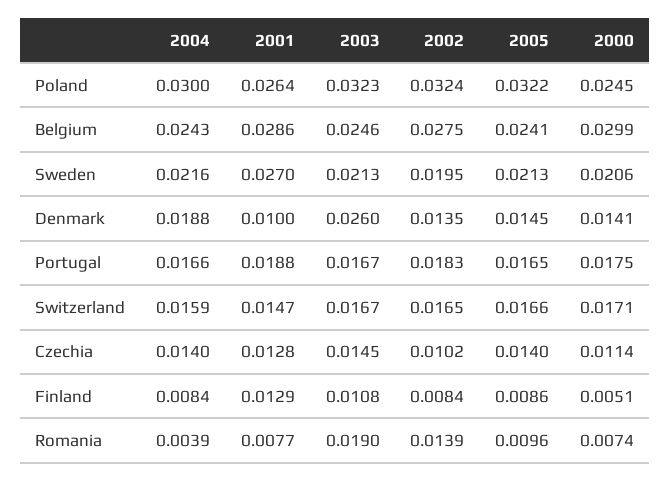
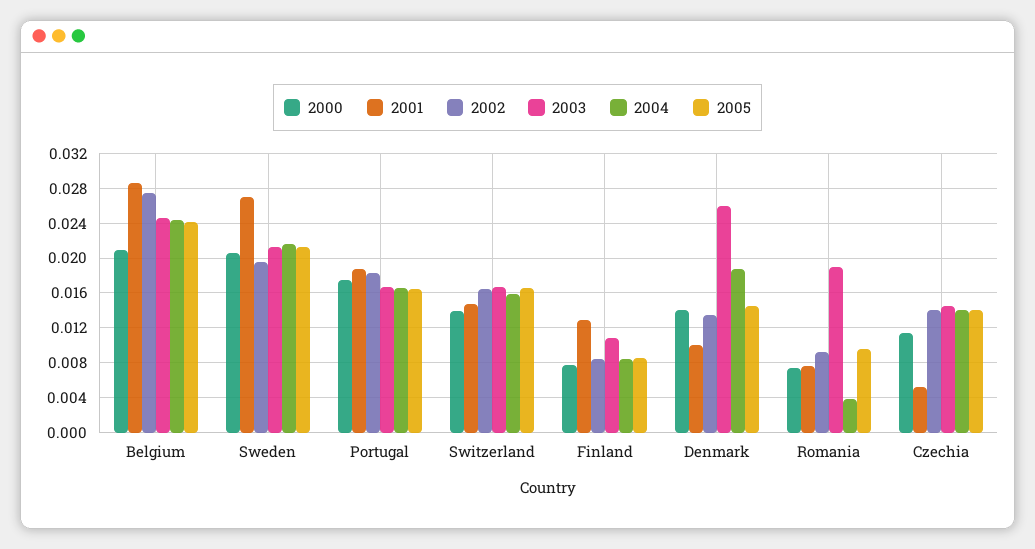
  {
    "2004": {
-     "Poland": 0.03,
      "Belgium": 0.0243,
      "Sweden": 0.0216,
      "Denmark": 0.0188,
      "Portugal": 0.0166,
      "Switzerland": 0.0159,
      "Czechia": 0.014,
      "Finland": 0.0084,
      "Romania": 0.0039
    },
    "2001": {
-     "Poland": 0.0264,
      "Belgium": 0.0286,
      "Sweden": 0.027,
      "Denmark": 0.01,
      "Portugal": 0.0188,
      "Switzerland": 0.0147,
-     "Czechia": 0.0128,
+     "Czechia": 0.005,
      "Finland": 0.0129,
      "Romania": 0.0077
    },
    "2003": {
-     "Poland": 0.0323,
      "Belgium": 0.0246,
      "Sweden": 0.0213,
      "Denmark": 0.026,
      "Portugal": 0.0167,
      "Switzerland": 0.0167,
      "Czechia": 0.0145,
      "Finland": 0.0108,
      "Romania": 0.019
    },
    "2002": {
-     "Poland": 0.0324,
      "Belgium": 0.0275,
      "Sweden": 0.0195,
      "Denmark": 0.0135,
      "Portugal": 0.0183,
      "Switzerland": 0.0165,
-     "Czechia": 0.0102,
+     "Czechia": 0.014,
      "Finland": 0.0084,
-     "Romania": 0.0139
+     "Romania": 0.009
    },
    "2005": {
-     "Poland": 0.0322,
      "Belgium": 0.0241,
      "Sweden": 0.0213,
      "Denmark": 0.0145,
      "Portugal": 0.0165,
      "Switzerland": 0.0166,
      "Czechia": 0.014,
      "Finland": 0.0086,
      "Romania": 0.0096
    },
    "2000": {
-     "Poland": 0.0245,
-     "Belgium": 0.0299,
+     "Belgium": 0.021,
      "Sweden": 0.0206,
      "Denmark": 0.0141,
      "Portugal": 0.0175,
-     "Switzerland": 0.0171,
+     "Switzerland": 0.014,
      "Czechia": 0.0114,
-     "Finland": 0.0051,
+     "Finland": 0.008,
      "Romania": 0.0074
    }
  }

